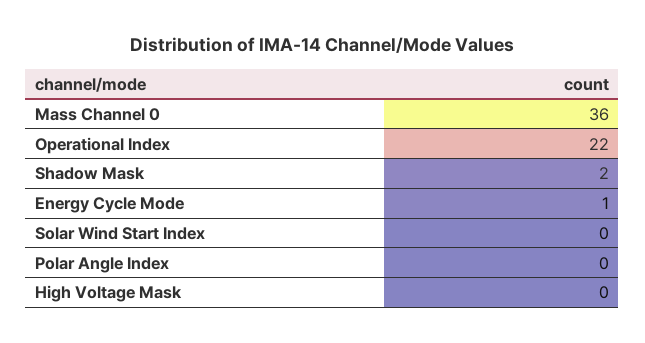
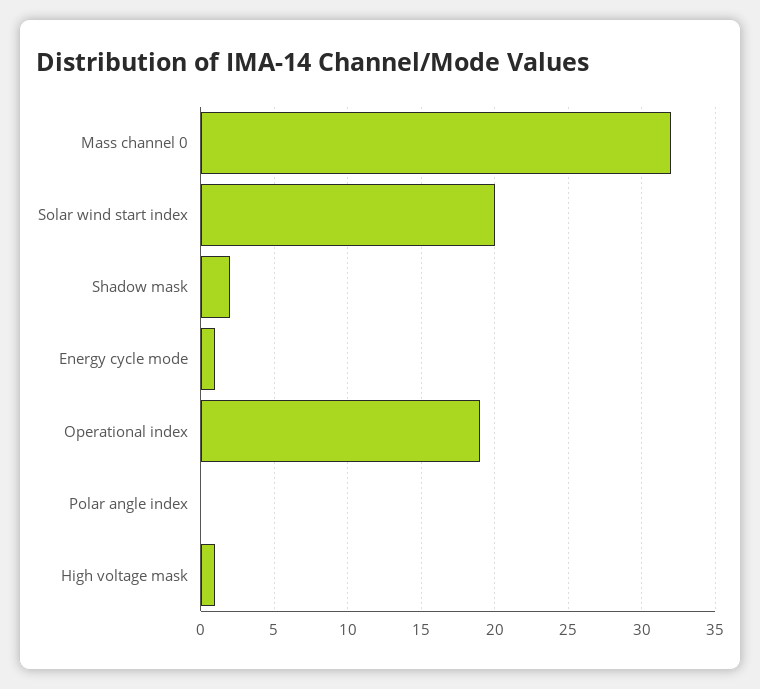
  {
-   "Mass Channel 0": 36,
+   "Mass Channel 0": 32,
-   "Operational Index": 22,
+   "Operational Index": 19,
    "Shadow Mask": 2,
    "Energy Cycle Mode": 1,
-   "Solar Wind Start Index": 0,
+   "Solar Wind Start Index": 20,
    "Polar Angle Index": 0,
-   "High Voltage Mask": 0
+   "High Voltage Mask": 1
  }

